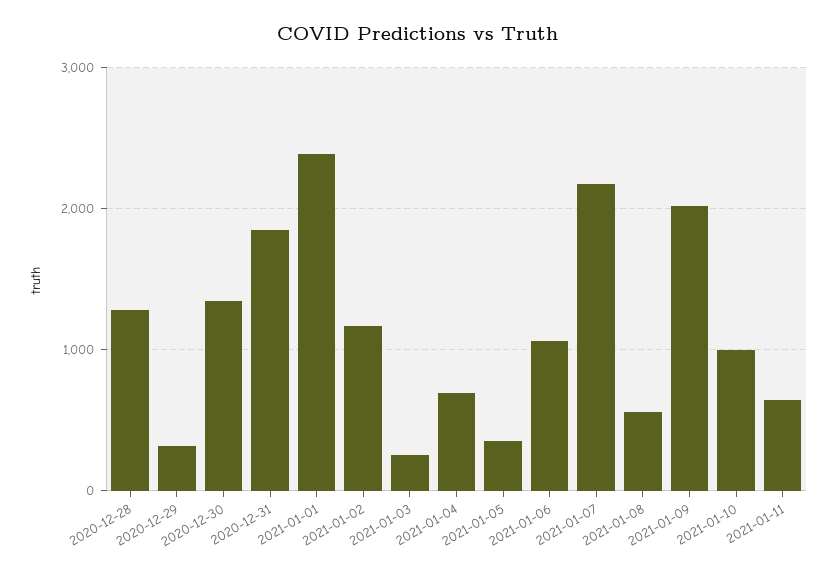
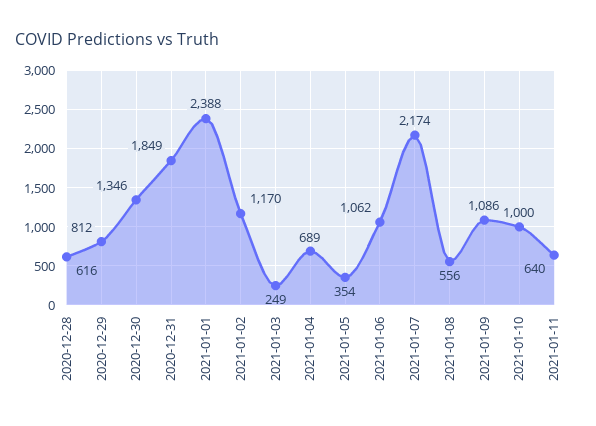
  {
-   "2020-12-28": 1300,
+   "2020-12-28": 616,
-   "2020-12-29": 300,
+   "2020-12-29": 812,
    "2020-12-30": 1346,
    "2020-12-31": 1849,
    "2021-01-01": 2388,
    "2021-01-02": 1170,
    "2021-01-03": 249,
    "2021-01-04": 689,
    "2021-01-05": 354,
    "2021-01-06": 1062,
    "2021-01-07": 2174,
    "2021-01-08": 556,
-   "2021-01-09": 2000,
+   "2021-01-09": 1086,
    "2021-01-10": 1000,
    "2021-01-11": 640
  }

